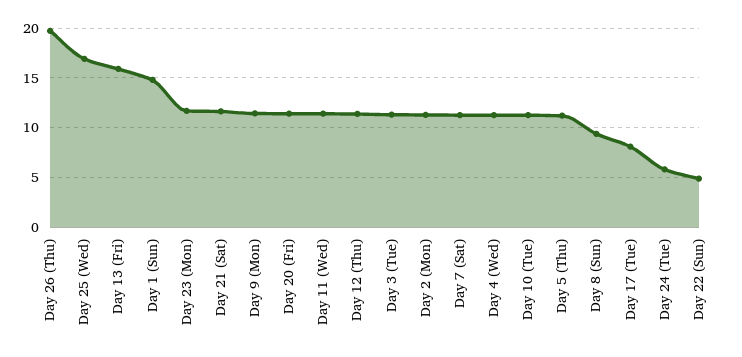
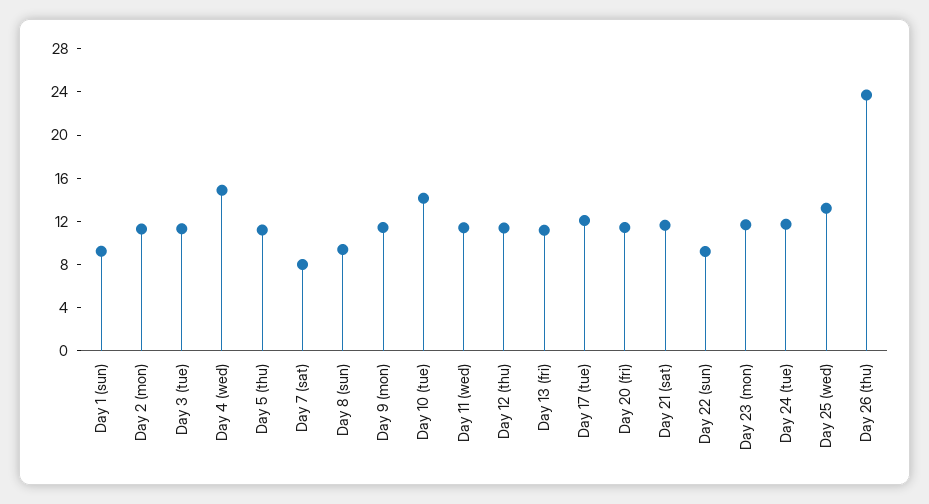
  {
-   "Day 26 (Thu)": 20,
+   "Day 26 (Thu)": 24,
-   "Day 25 (Wed)": 17,
+   "Day 25 (Wed)": 13,
-   "Day 13 (Fri)": 16,
+   "Day 13 (Fri)": 11,
-   "Day 1 (Sun)": 15,
+   "Day 1 (Sun)": 9,
    "Day 23 (Mon)": 12,
    "Day 21 (Sat)": 12,
    "Day 9 (Mon)": 11,
    "Day 20 (Fri)": 11,
    "Day 11 (Wed)": 11,
    "Day 12 (Thu)": 11,
    "Day 3 (Tue)": 11,
    "Day 2 (Mon)": 11,
-   "Day 7 (Sat)": 11,
+   "Day 7 (Sat)": 8,
-   "Day 4 (Wed)": 11,
+   "Day 4 (Wed)": 15,
-   "Day 10 (Tue)": 11,
+   "Day 10 (Tue)": 14,
    "Day 5 (Thu)": 11,
    "Day 8 (Sun)": 9,
-   "Day 17 (Tue)": 8,
+   "Day 17 (Tue)": 12,
-   "Day 24 (Tue)": 6,
+   "Day 24 (Tue)": 12,
-   "Day 22 (Sun)": 5
+   "Day 22 (Sun)": 9
  }

